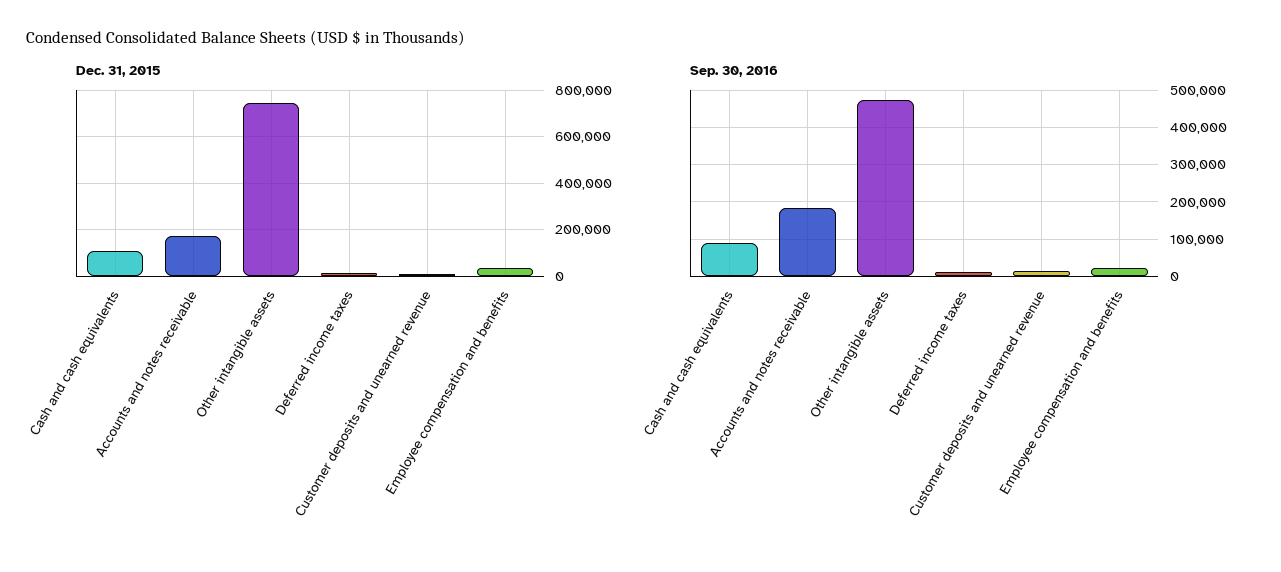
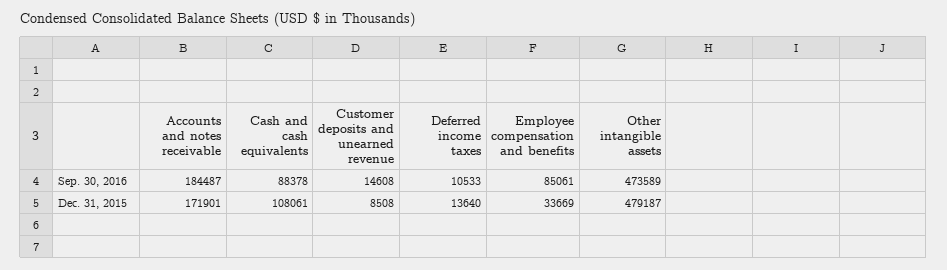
  {
    "Dec. 31, 2015": {
      "Cash and cash equivalents": 108061,
      "Accounts and notes receivable": 171901,
-     "Other intangible assets": 750000,
+     "Other intangible assets": 479187,
      "Deferred income taxes": 13640,
      "Customer deposits and unearned revenue": 8508,
      "Employee compensation and benefits": 33669
    },
    "Sep. 30, 2016": {
      "Cash and cash equivalents": 88378,
      "Accounts and notes receivable": 184487,
      "Other intangible assets": 473589,
      "Deferred income taxes": 10533,
      "Customer deposits and unearned revenue": 14608,
-     "Employee compensation and benefits": 20000
+     "Employee compensation and benefits": 85061
    }
  }

